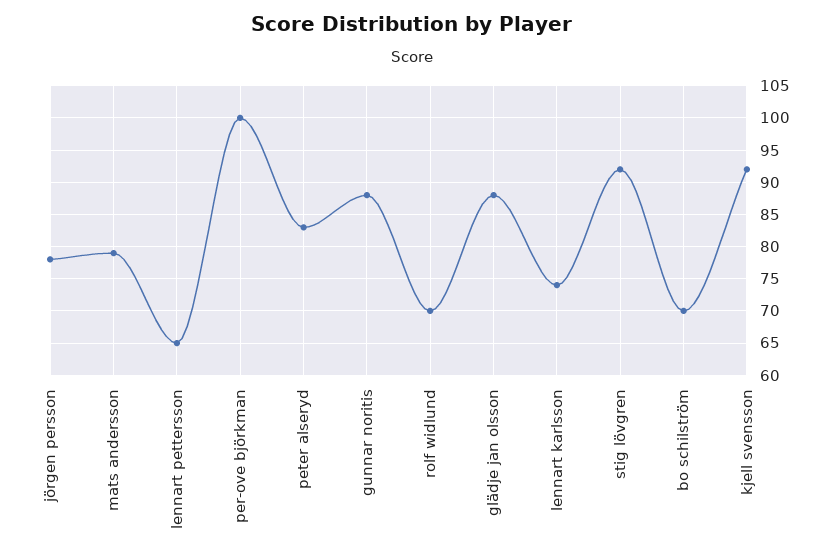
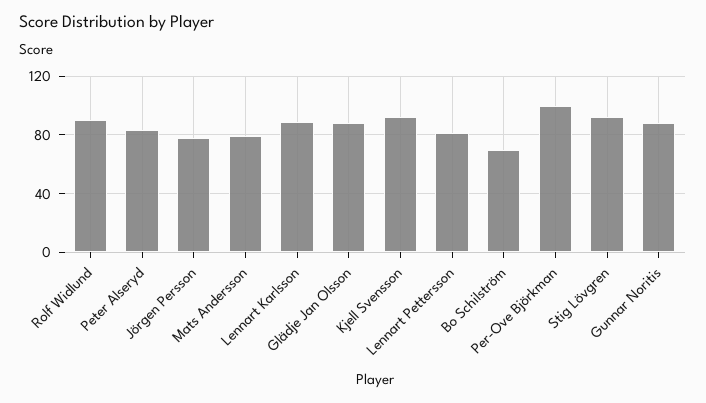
  {
    "jörgen persson": 78,
    "mats andersson": 79,
-   "lennart pettersson": 65,
+   "lennart pettersson": 80,
    "per-ove björkman": 100,
    "peter alseryd": 83,
    "gunnar noritis": 88,
-   "rolf widlund": 70,
+   "rolf widlund": 90,
    "glädje jan olsson": 88,
-   "lennart karlsson": 74,
+   "lennart karlsson": 90,
    "stig lövgren": 92,
    "bo schilström": 70,
    "kjell svensson": 92
  }

